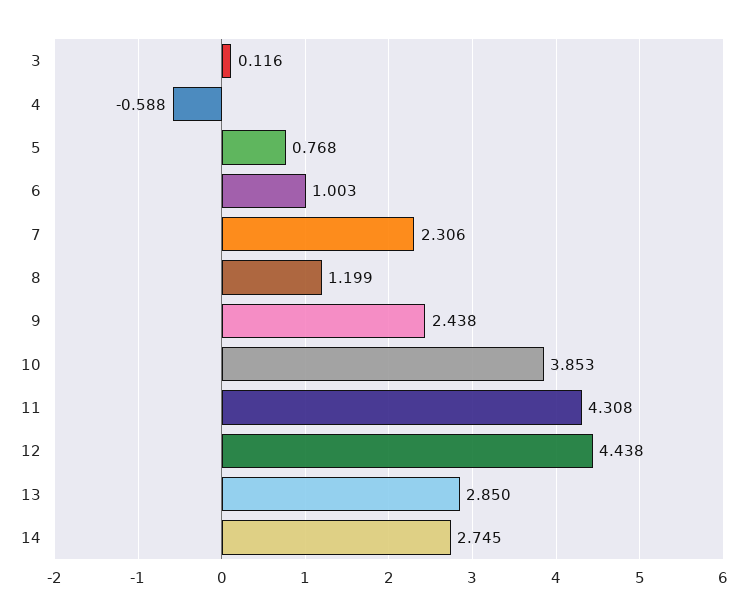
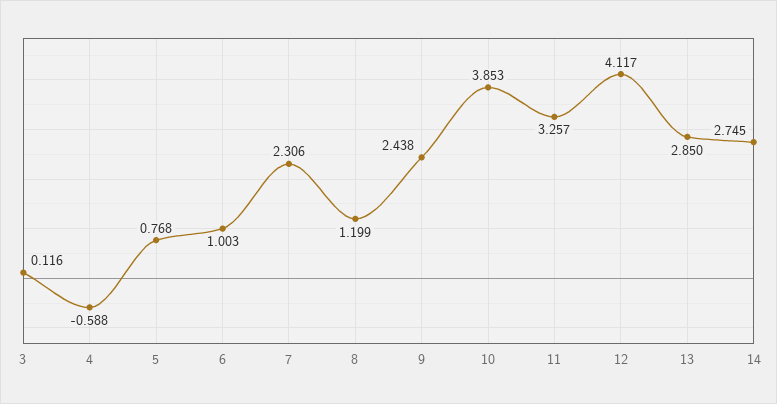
  {
    "3": 0.116,
    "4": -0.588,
    "5": 0.768,
    "6": 1.003,
    "7": 2.306,
    "8": 1.199,
    "9": 2.438,
    "10": 3.853,
-   "11": 4.308,
+   "11": 3.257,
-   "12": 4.438,
+   "12": 4.117,
    "13": 2.85,
    "14": 2.745
  }

